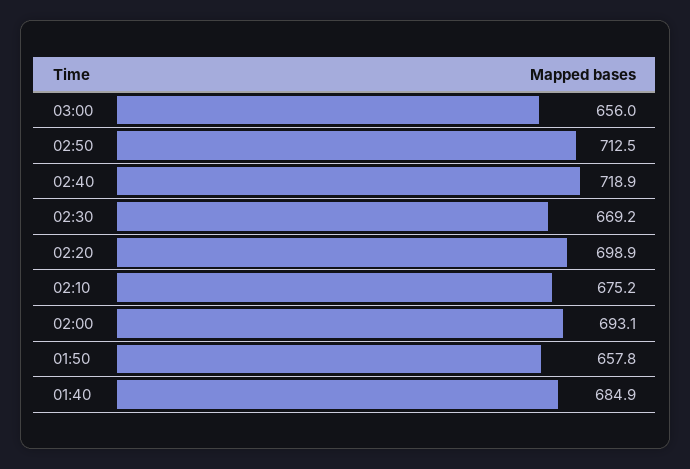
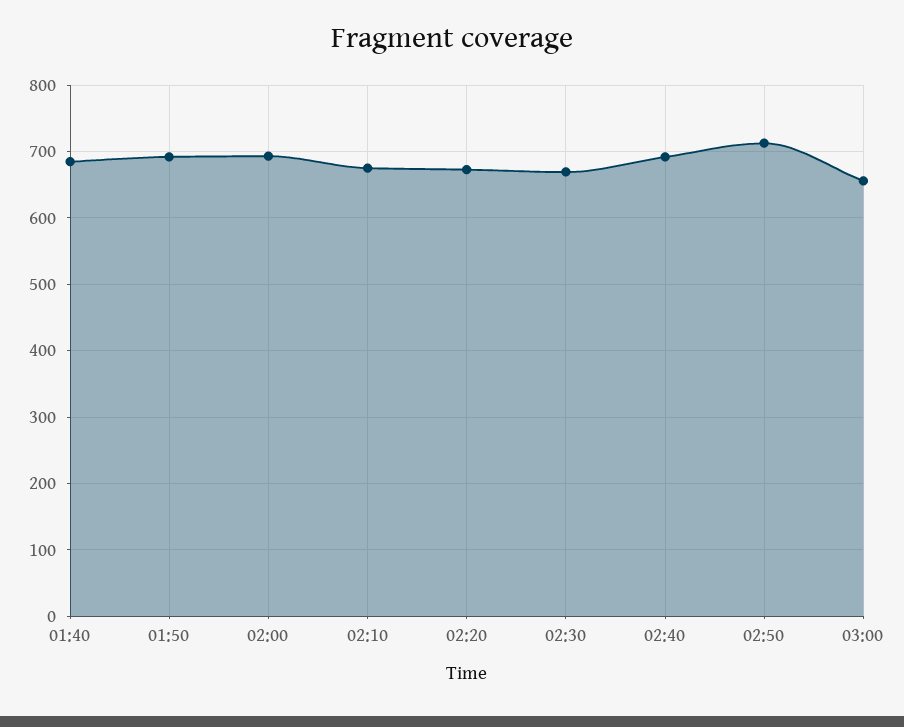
  {
    "03:00": 656,
    "02:50": 712.5,
-   "02:40": 718.9,
+   "02:40": 690,
    "02:30": 669.2,
-   "02:20": 698.9,
+   "02:20": 670,
    "02:10": 675.2,
    "02:00": 693.1,
-   "01:50": 657.8,
+   "01:50": 690,
    "01:40": 684.9
  }

